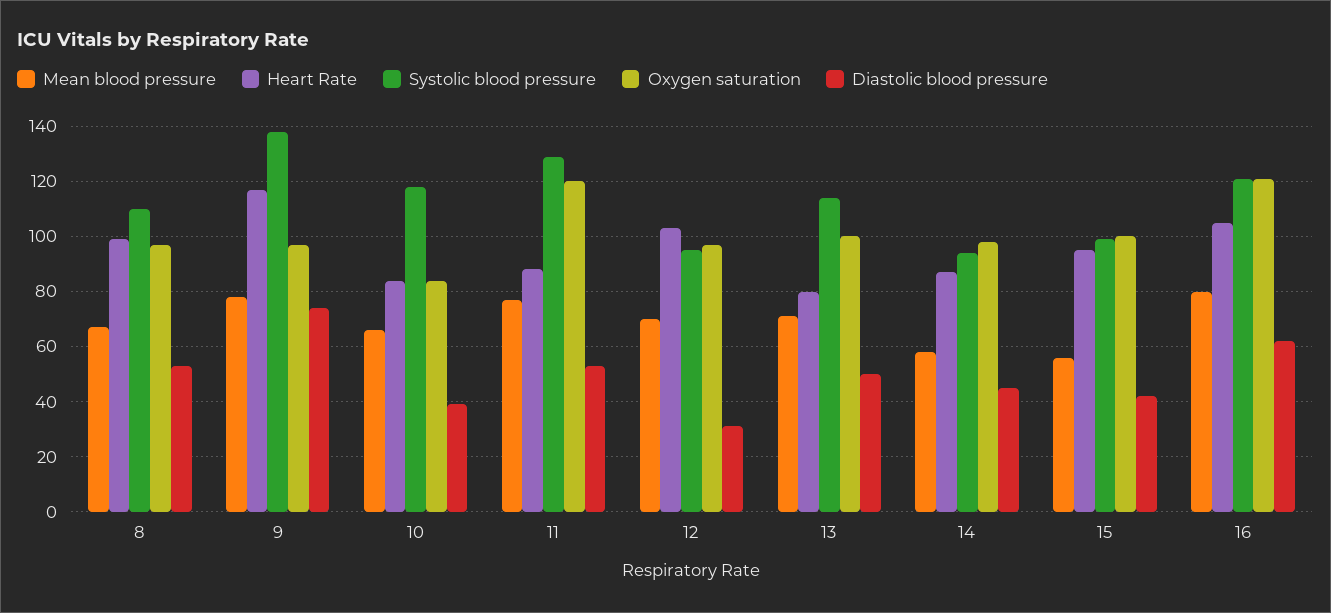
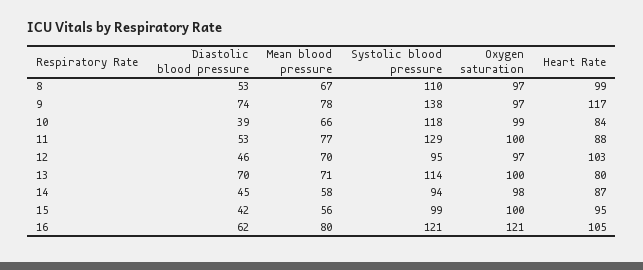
  {
    "Mean blood pressure": {
      "8": 67,
      "9": 78,
      "10": 66,
      "11": 77,
      "12": 70,
      "13": 71,
      "14": 58,
      "15": 56,
      "16": 80
    },
    "Heart Rate": {
      "8": 99,
      "9": 117,
      "10": 84,
      "11": 88,
      "12": 103,
      "13": 80,
      "14": 87,
      "15": 95,
      "16": 105
    },
    "Systolic blood pressure": {
      "8": 110,
      "9": 138,
      "10": 118,
      "11": 129,
      "12": 95,
      "13": 114,
      "14": 94,
      "15": 99,
      "16": 121
    },
    "Oxygen saturation": {
      "8": 97,
      "9": 97,
-     "10": 85,
+     "10": 99,
-     "11": 120,
+     "11": 100,
      "12": 97,
      "13": 100,
      "14": 98,
      "15": 100,
      "16": 121
    },
    "Diastolic blood pressure": {
      "8": 53,
      "9": 74,
      "10": 39,
      "11": 53,
-     "12": 30,
+     "12": 46,
-     "13": 50,
+     "13": 70,
      "14": 45,
      "15": 42,
      "16": 62
    }
  }

